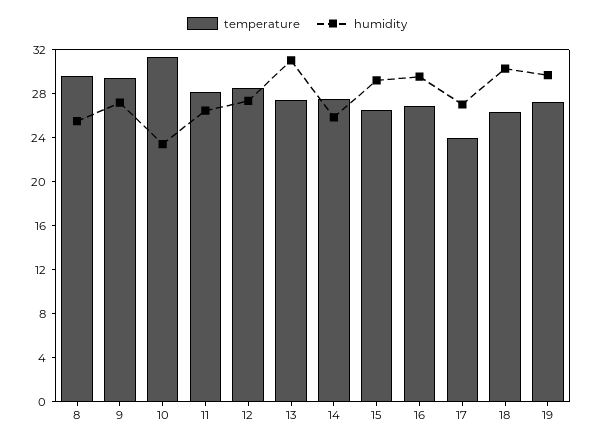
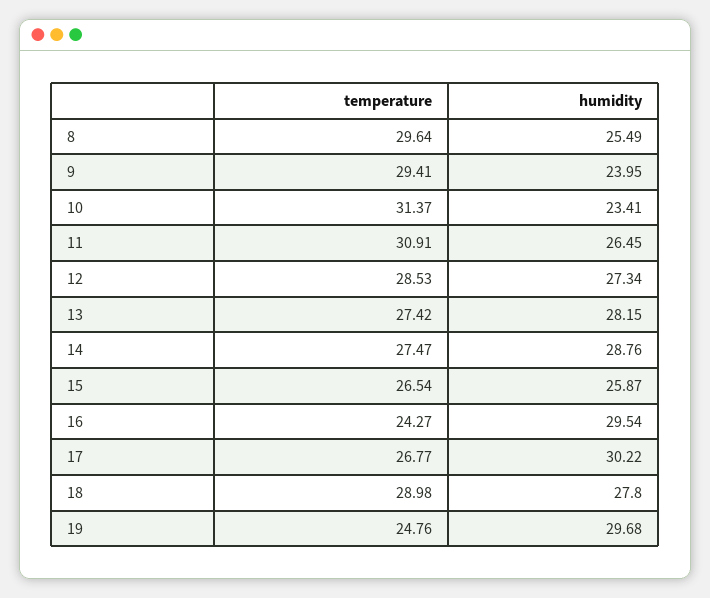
  {
    "temperature": {
      "8": 29.64,
      "9": 29.41,
      "10": 31.37,
-     "11": 28,
+     "11": 30.91,
      "12": 28.53,
      "13": 27.42,
      "14": 27.47,
      "15": 26.54,
-     "16": 27,
+     "16": 24.27,
-     "17": 24,
+     "17": 26.77,
-     "18": 26,
+     "18": 28.98,
-     "19": 27
+     "19": 24.76
    },
    "humidity": {
      "8": 25.49,
-     "9": 27,
+     "9": 23.95,
      "10": 23.41,
      "11": 26.45,
      "12": 27.34,
-     "13": 31,
+     "13": 28.15,
-     "14": 26,
+     "14": 28.76,
-     "15": 29,
+     "15": 25.87,
      "16": 29.54,
-     "17": 27,
+     "17": 30.22,
-     "18": 30,
+     "18": 27.8,
      "19": 29.68
    }
  }

